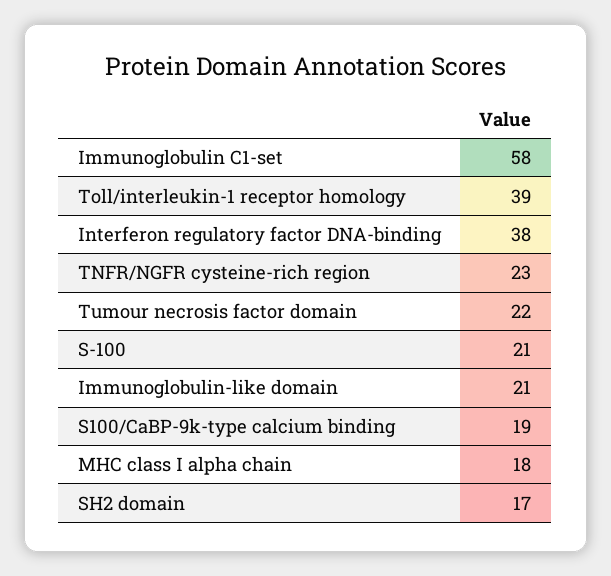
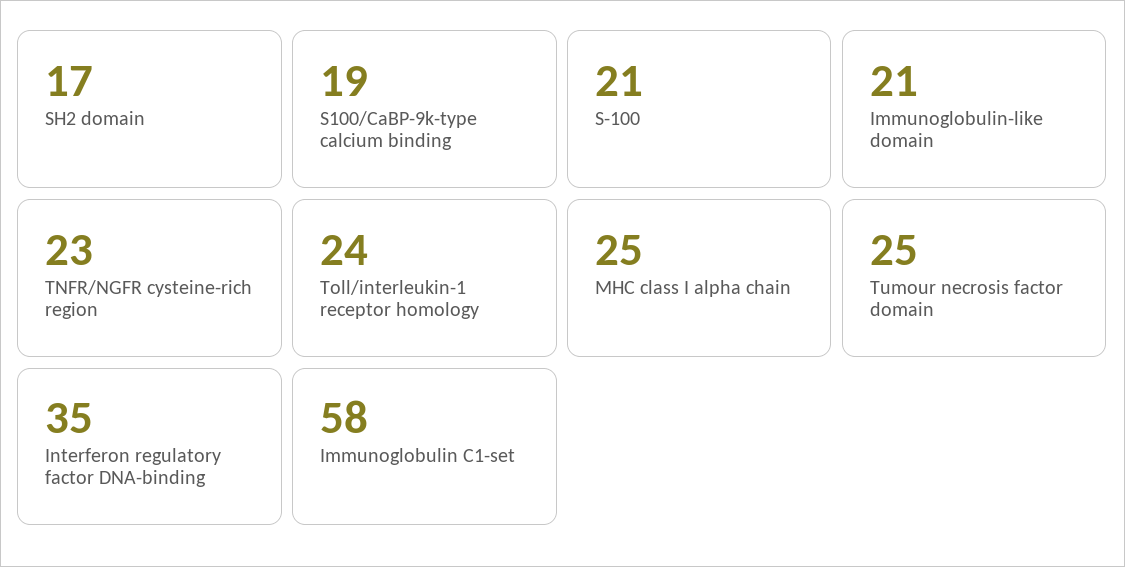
  {
    "Immunoglobulin C1-set": 58,
-   "Toll/interleukin-1 receptor homology": 39,
+   "Toll/interleukin-1 receptor homology": 24,
-   "Interferon regulatory factor DNA-binding": 38,
+   "Interferon regulatory factor DNA-binding": 35,
    "TNFR/NGFR cysteine-rich region": 23,
-   "Tumour necrosis factor domain": 22,
+   "Tumour necrosis factor domain": 25,
    "S-100": 21,
    "Immunoglobulin-like domain": 21,
    "S100/CaBP-9k-type calcium binding": 19,
-   "MHC class I alpha chain": 18,
+   "MHC class I alpha chain": 25,
    "SH2 domain": 17
  }

